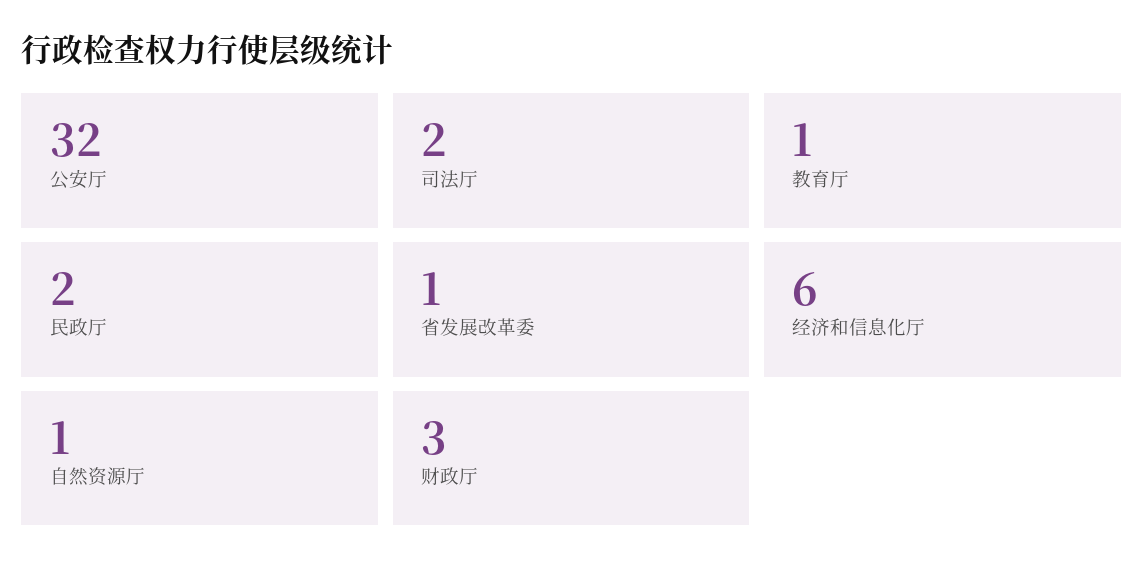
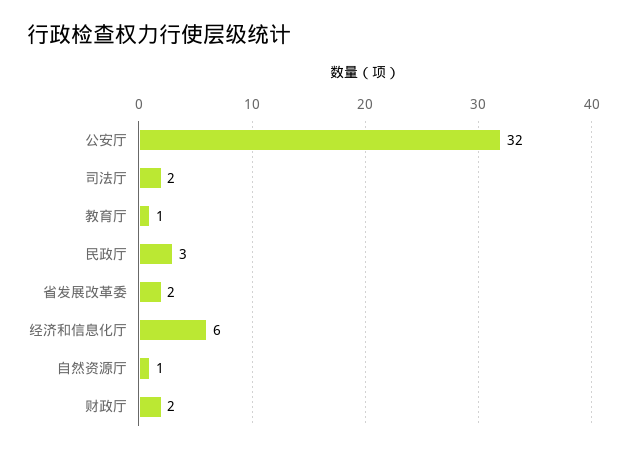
  {
    "公安厅": 32,
    "司法厅": 2,
    "教育厅": 1,
-   "民政厅": 2,
+   "民政厅": 3,
-   "省发展改革委": 1,
+   "省发展改革委": 2,
    "经济和信息化厅": 6,
    "自然资源厅": 1,
-   "财政厅": 3
+   "财政厅": 2
  }

